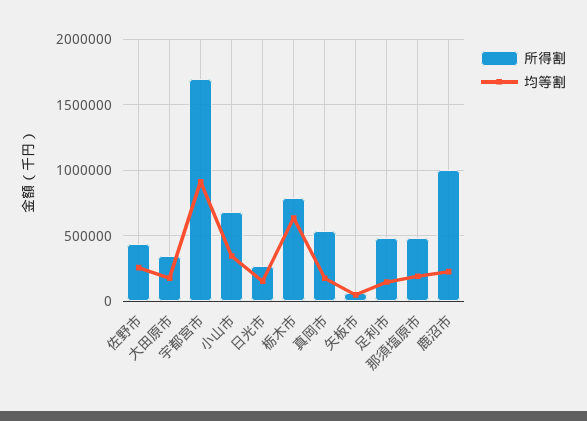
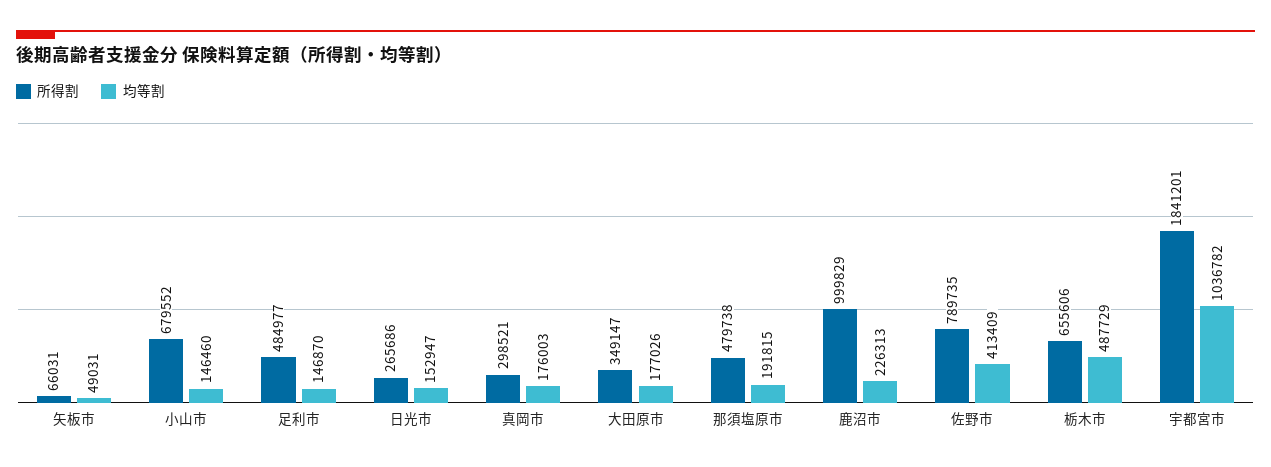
  {
    "所得割": {
-     "佐野市": 450000,
+     "佐野市": 789735,
      "大田原市": 349147,
-     "宇都宮市": 1700000,
+     "宇都宮市": 1841201,
      "小山市": 679552,
      "日光市": 265686,
-     "栃木市": 800000,
+     "栃木市": 655606,
-     "真岡市": 550000,
+     "真岡市": 298521,
      "矢板市": 66031,
      "足利市": 484977,
      "那須塩原市": 479738,
      "鹿沼市": 999829
    },
    "均等割": {
-     "佐野市": 250000,
+     "佐野市": 413409,
      "大田原市": 177026,
-     "宇都宮市": 900000,
+     "宇都宮市": 1036782,
-     "小山市": 350000,
+     "小山市": 146460,
      "日光市": 152947,
-     "栃木市": 650000,
+     "栃木市": 487729,
      "真岡市": 176003,
      "矢板市": 49031,
      "足利市": 146870,
      "那須塩原市": 191815,
      "鹿沼市": 226313
    }
  }

